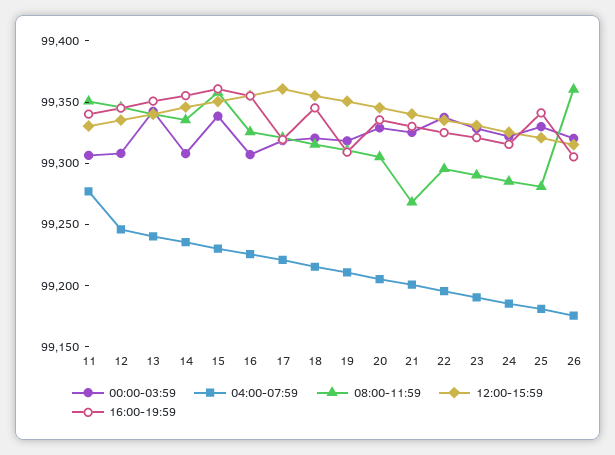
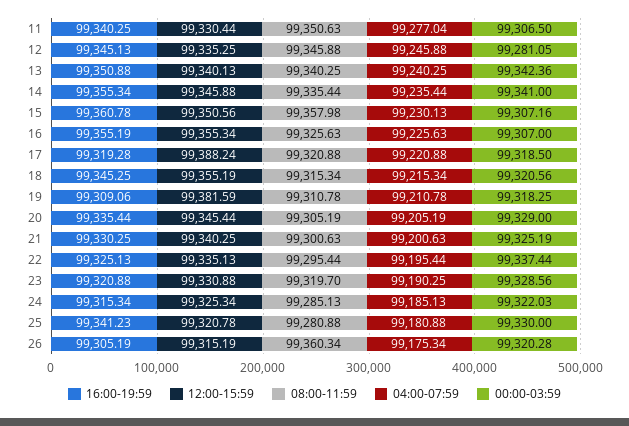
  {
    "00:00-03:59": {
      "11": 99306.5,
-     "12": 99310,
+     "12": 99281.05,
      "13": 99342.36,
-     "14": 99310,
+     "14": 99341,
-     "15": 99340,
+     "15": 99307.16,
      "16": 99307,
      "17": 99318.5,
      "18": 99320.56,
      "19": 99318.25,
      "20": 99329,
      "21": 99325.19,
      "22": 99337.44,
      "23": 99328.56,
      "24": 99322.03,
      "25": 99330,
      "26": 99320.28
    },
    "04:00-07:59": {
      "11": 99277.04,
      "12": 99245.88,
      "13": 99240.25,
      "14": 99235.44,
      "15": 99230.13,
      "16": 99225.63,
      "17": 99220.88,
      "18": 99215.34,
      "19": 99210.78,
      "20": 99205.19,
      "21": 99200.63,
      "22": 99195.44,
      "23": 99190.25,
      "24": 99185.13,
      "25": 99180.88,
      "26": 99175.34
    },
    "08:00-11:59": {
      "11": 99350.63,
      "12": 99345.88,
      "13": 99340.25,
      "14": 99335.44,
      "15": 99357.98,
      "16": 99325.63,
      "17": 99320.88,
      "18": 99315.34,
      "19": 99310.78,
      "20": 99305.19,
-     "21": 99270,
+     "21": 99300.63,
      "22": 99295.44,
-     "23": 99290,
+     "23": 99319.7,
      "24": 99285.13,
      "25": 99280.88,
      "26": 99360.34
    },
    "12:00-15:59": {
      "11": 99330.44,
      "12": 99335.25,
      "13": 99340.13,
      "14": 99345.88,
      "15": 99350.56,
      "16": 99355.34,
-     "17": 99360,
+     "17": 99388.24,
      "18": 99355.19,
-     "19": 99350,
+     "19": 99381.59,
      "20": 99345.44,
      "21": 99340.25,
      "22": 99335.13,
      "23": 99330.88,
      "24": 99325.34,
      "25": 99320.78,
      "26": 99315.19
    },
    "16:00-19:59": {
      "11": 99340.25,
      "12": 99345.13,
      "13": 99350.88,
      "14": 99355.34,
      "15": 99360.78,
      "16": 99355.19,
      "17": 99319.28,
      "18": 99345.25,
      "19": 99309.06,
      "20": 99335.44,
      "21": 99330.25,
      "22": 99325.13,
      "23": 99320.88,
      "24": 99315.34,
      "25": 99341.23,
      "26": 99305.19
    }
  }

